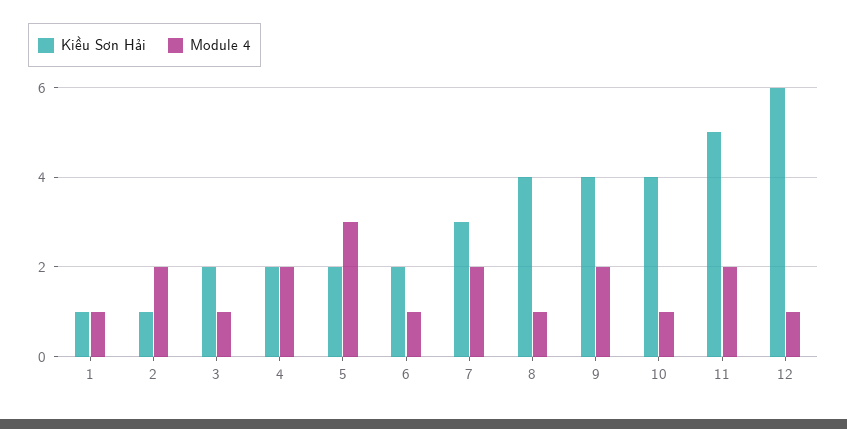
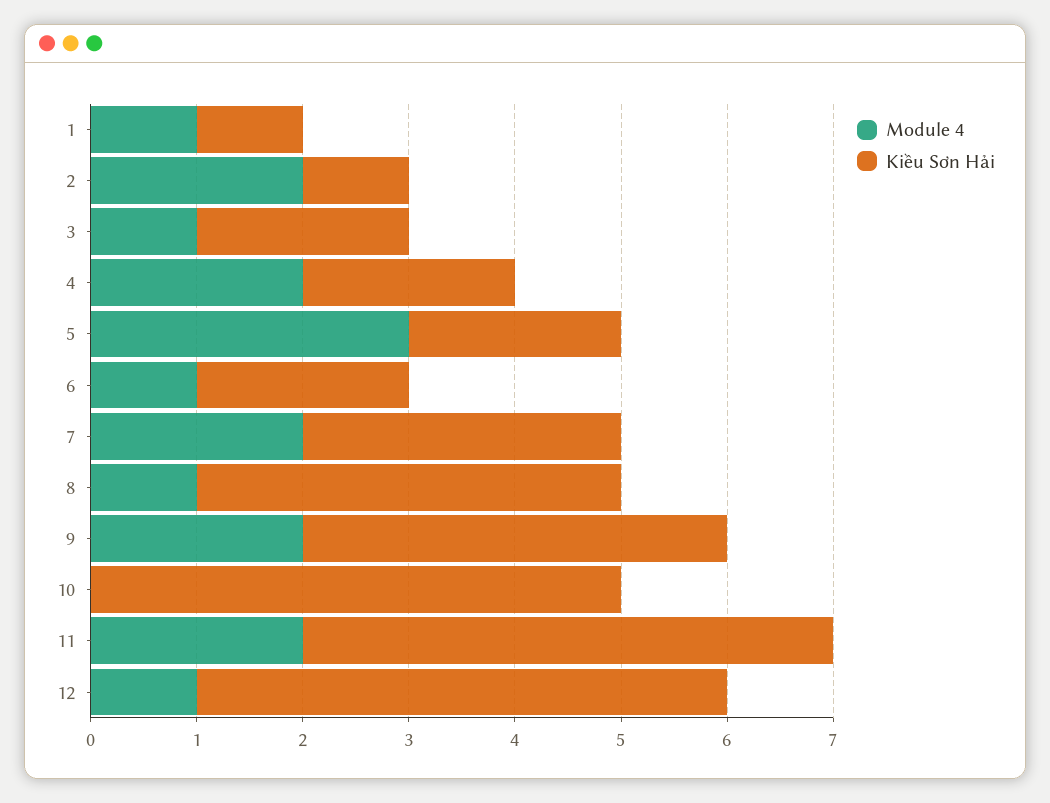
  {
    "Kiều Sơn Hải": {
      "1": 1,
      "2": 1,
      "3": 2,
      "4": 2,
      "5": 2,
      "6": 2,
      "7": 3,
      "8": 4,
      "9": 4,
-     "10": 4,
+     "10": 5,
      "11": 5,
-     "12": 6
+     "12": 5
    },
    "Module 4": {
      "1": 1,
      "2": 2,
      "3": 1,
      "4": 2,
      "5": 3,
      "6": 1,
      "7": 2,
      "8": 1,
      "9": 2,
-     "10": 1,
+     "10": 0,
      "11": 2,
      "12": 1
    }
  }

